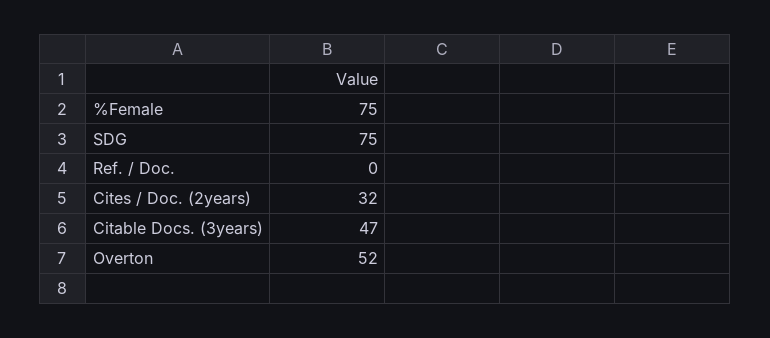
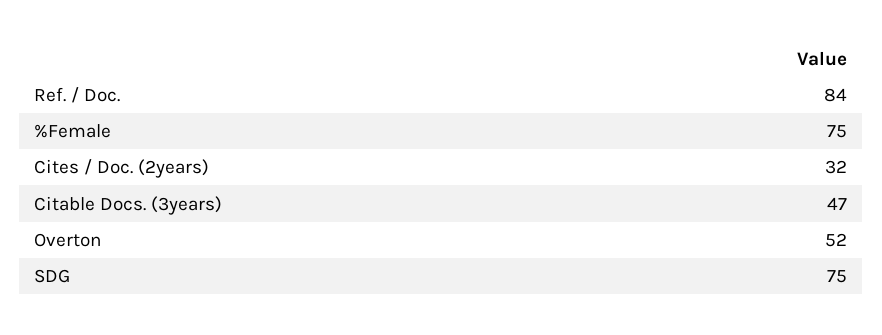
  {
    "%Female": 75,
    "SDG": 75,
-   "Ref. / Doc.": 0,
+   "Ref. / Doc.": 84,
    "Cites / Doc. (2years)": 32,
    "Citable Docs. (3years)": 47,
    "Overton": 52
  }

